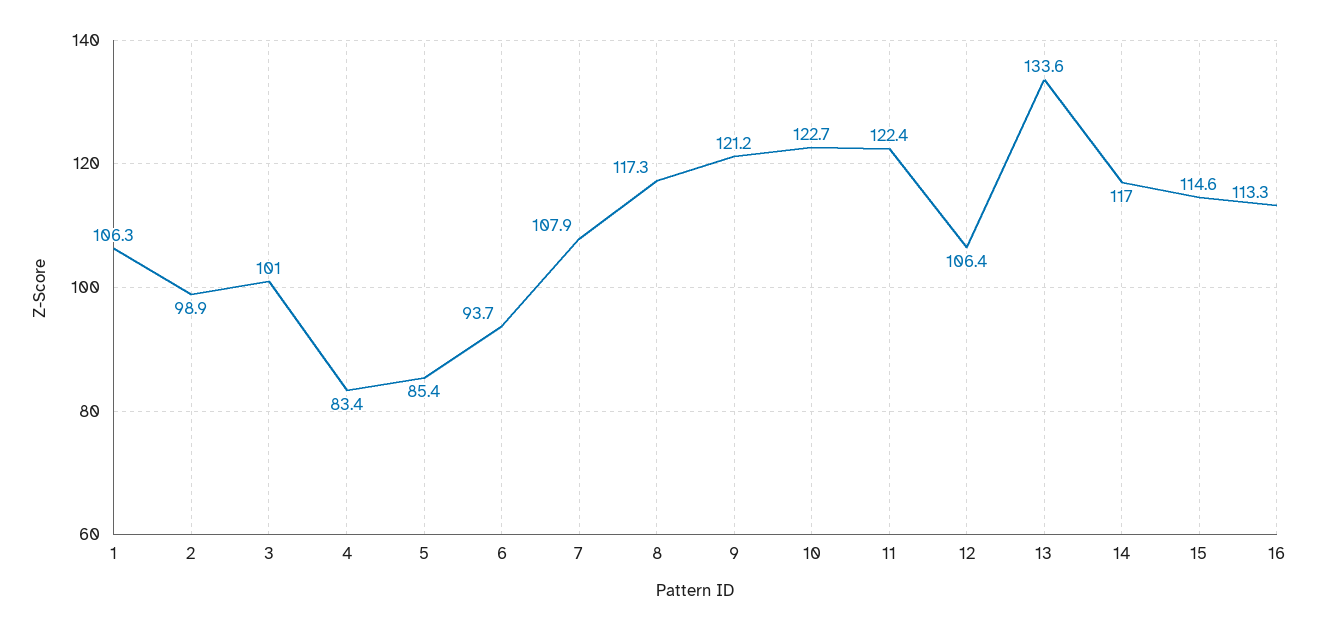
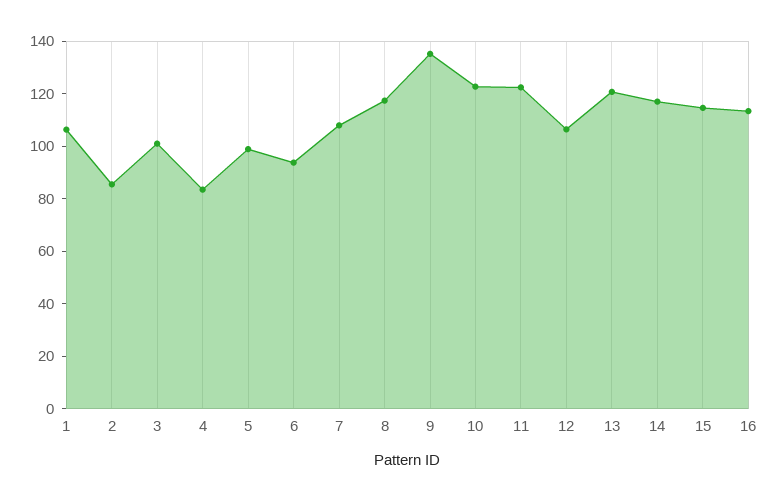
  {
    "1": 106.3,
-   "2": 98.9,
+   "2": 85,
    "3": 101,
    "4": 83.4,
-   "5": 85.4,
+   "5": 100,
    "6": 93.7,
    "7": 107.9,
    "8": 117.3,
-   "9": 121.2,
+   "9": 135,
    "10": 122.7,
    "11": 122.4,
    "12": 106.4,
-   "13": 133.6,
+   "13": 120,
    "14": 117,
    "15": 114.6,
    "16": 113.3
  }

